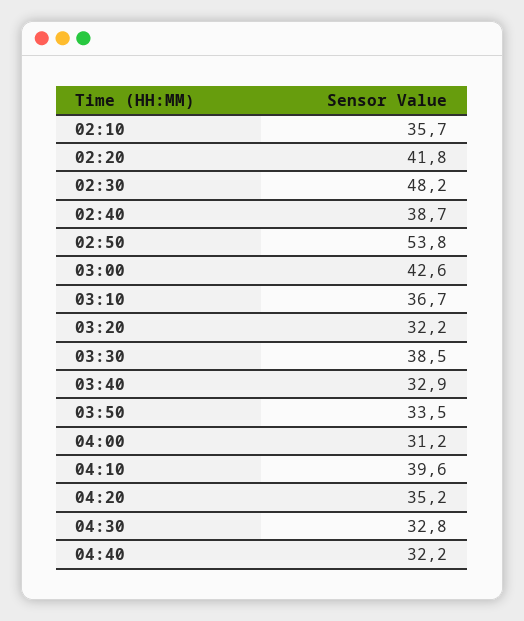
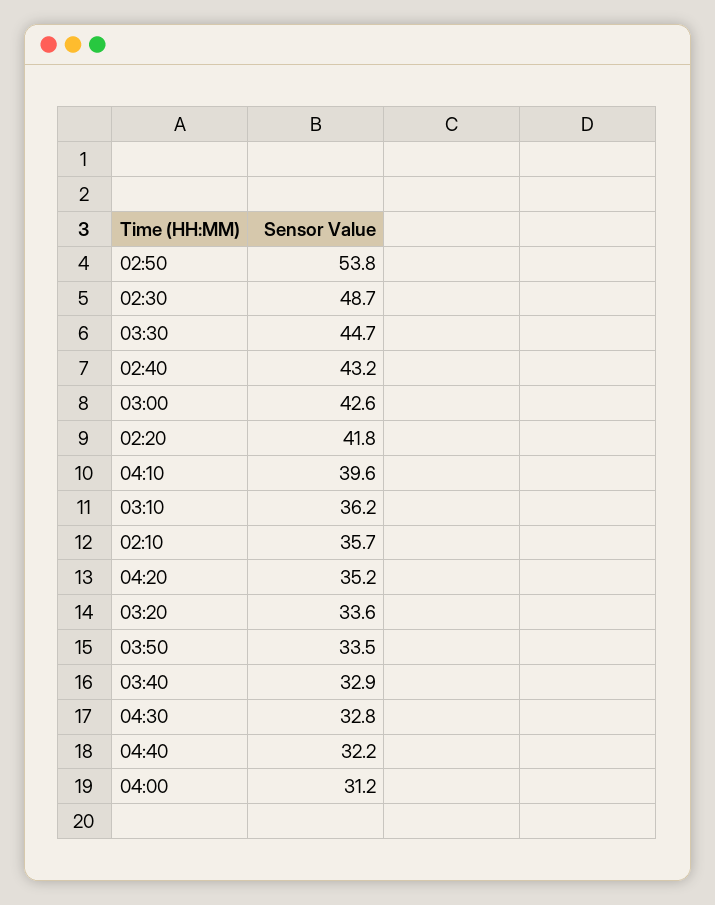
  {
    "02:10": 35.7,
    "02:20": 41.8,
-   "02:30": 48.2,
+   "02:30": 48.7,
-   "02:40": 38.7,
+   "02:40": 43.2,
    "02:50": 53.8,
    "03:00": 42.6,
-   "03:10": 36.7,
+   "03:10": 36.2,
-   "03:20": 32.2,
+   "03:20": 33.6,
-   "03:30": 38.5,
+   "03:30": 44.7,
    "03:40": 32.9,
    "03:50": 33.5,
    "04:00": 31.2,
    "04:10": 39.6,
    "04:20": 35.2,
    "04:30": 32.8,
    "04:40": 32.2
  }

